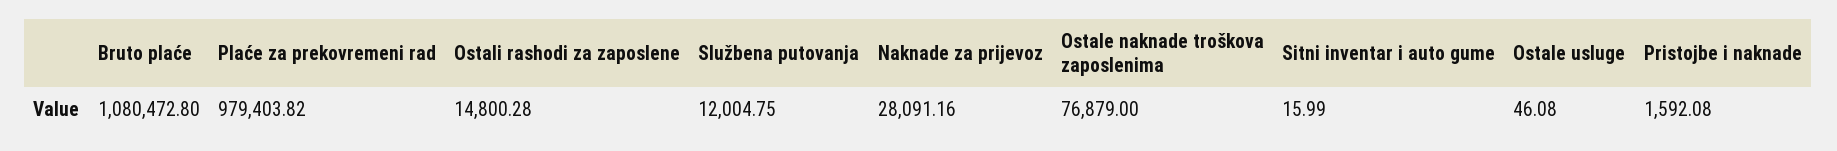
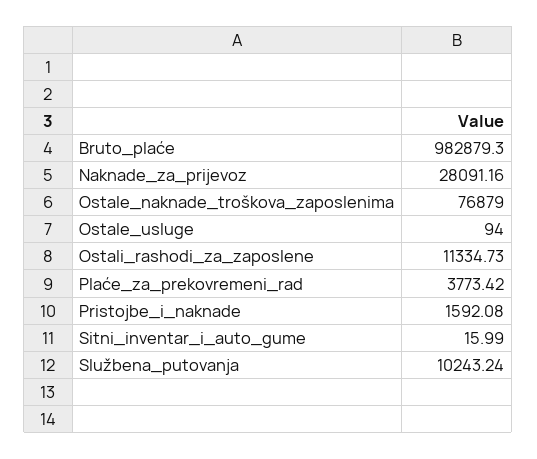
  {
-   "Bruto plaće": 1080472.8,
+   "Bruto plaće": 982879.3,
-   "Plaće za prekovremeni rad": 979403.82,
+   "Plaće za prekovremeni rad": 3773.42,
-   "Ostali rashodi za zaposlene": 14800.28,
+   "Ostali rashodi za zaposlene": 11334.73,
-   "Službena putovanja": 12004.75,
+   "Službena putovanja": 10243.24,
    "Naknade za prijevoz": 28091.16,
    "Ostale naknade troškova zaposlenima": 76879,
    "Sitni inventar i auto gume": 15.99,
-   "Ostale usluge": 46.08,
+   "Ostale usluge": 94,
    "Pristojbe i naknade": 1592.08
  }

